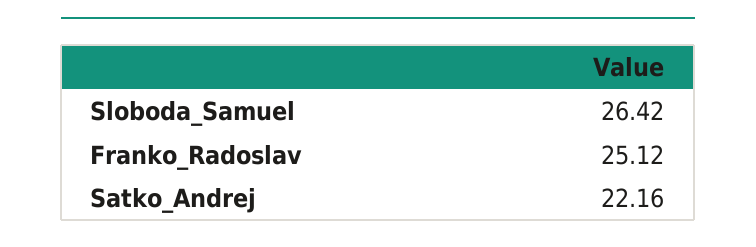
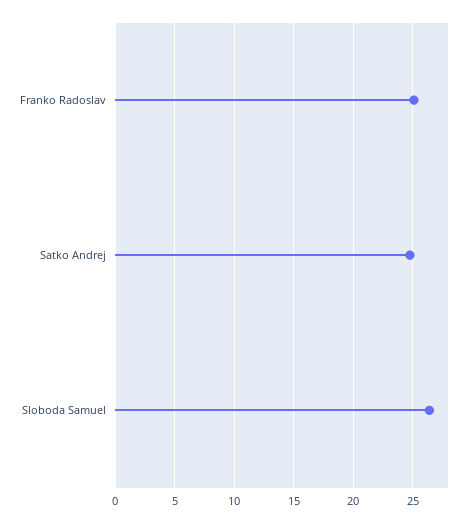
  {
    "Sloboda_Samuel": 26.42,
    "Franko_Radoslav": 25.12,
-   "Satko_Andrej": 22.16
+   "Satko_Andrej": 25
  }

